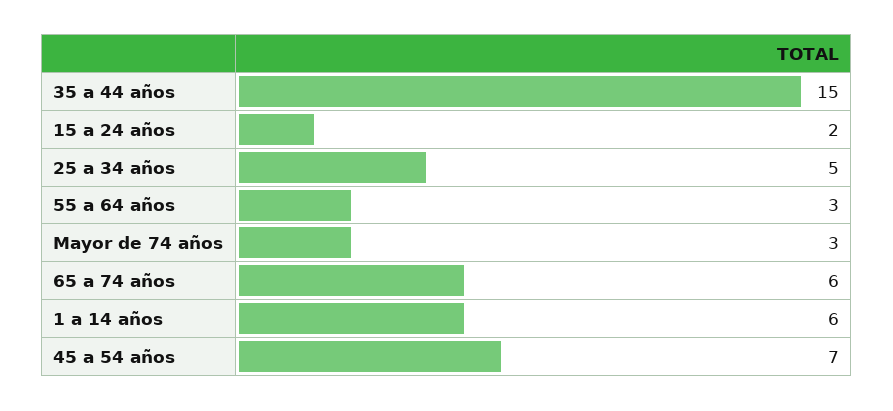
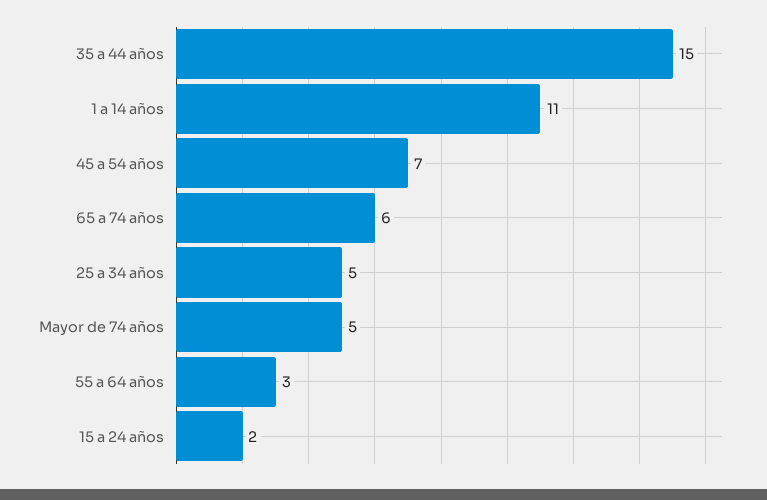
  {
    "35 a 44 años": 15,
    "15 a 24 años": 2,
    "25 a 34 años": 5,
    "55 a 64 años": 3,
-   "Mayor de 74 años": 3,
+   "Mayor de 74 años": 5,
    "65 a 74 años": 6,
-   "1 a 14 años": 6,
+   "1 a 14 años": 11,
    "45 a 54 años": 7
  }

